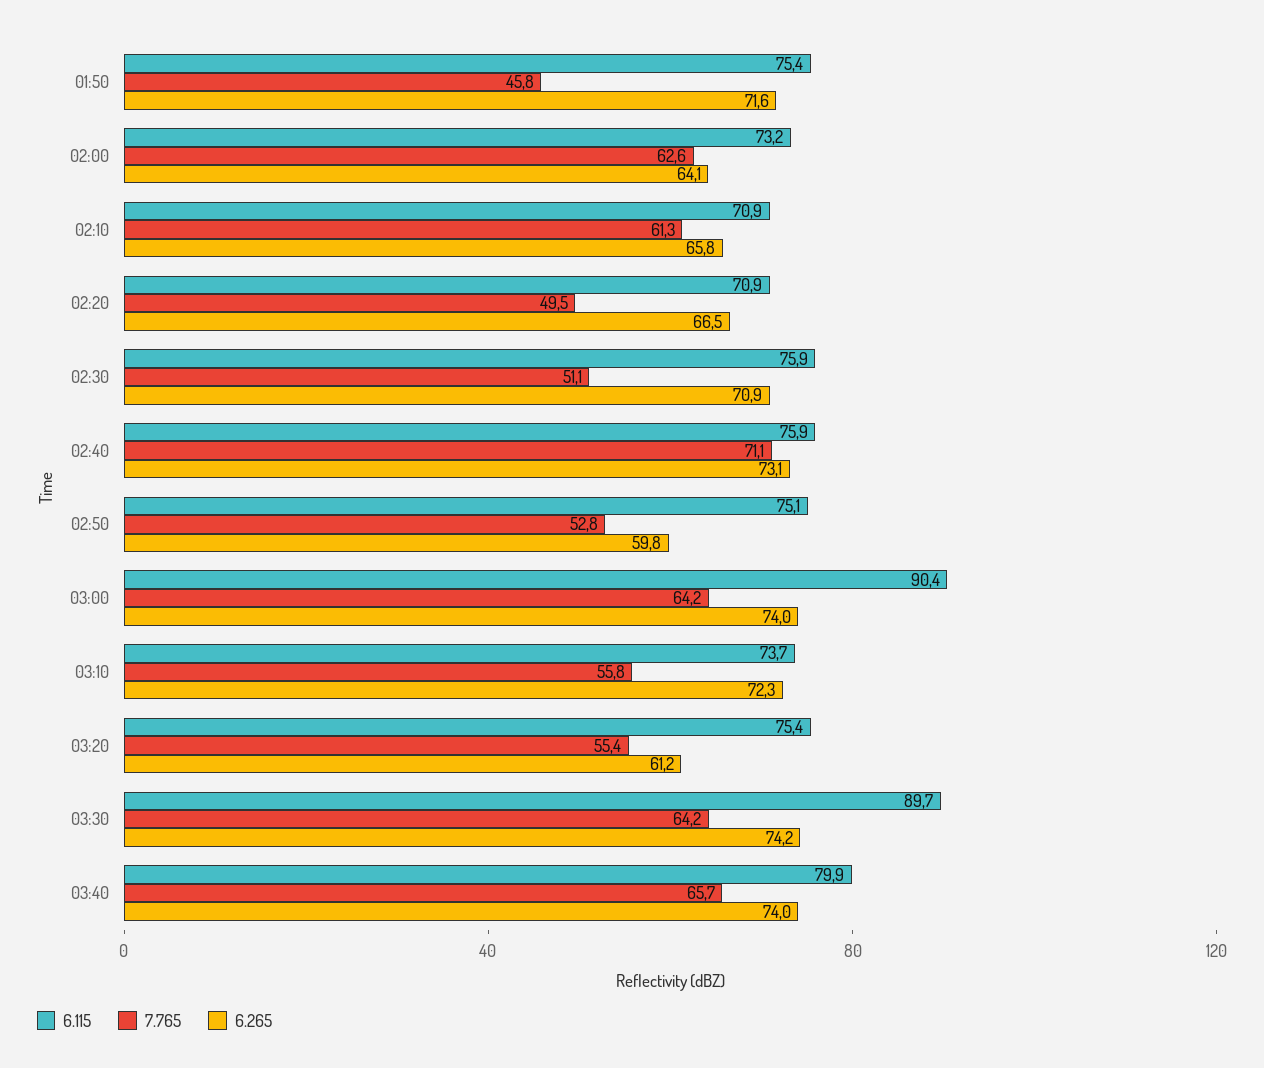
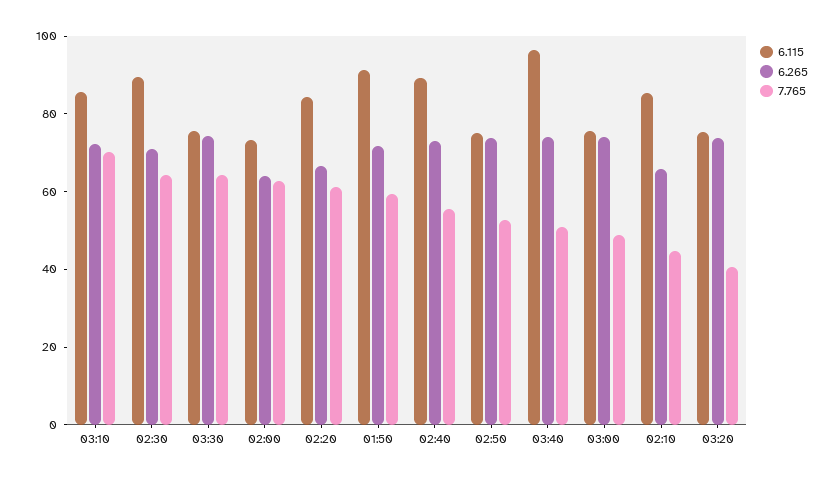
  {
    "6.115": {
-     "01:50": 75.4,
+     "01:50": 90,
      "02:00": 73.2,
-     "02:10": 70.9,
+     "02:10": 85,
-     "02:20": 70.9,
+     "02:20": 85,
-     "02:30": 75.9,
+     "02:30": 90,
-     "02:40": 75.9,
+     "02:40": 90,
      "02:50": 75.1,
-     "03:00": 90.4,
+     "03:00": 75,
-     "03:10": 73.7,
+     "03:10": 85,
      "03:20": 75.4,
-     "03:30": 89.7,
+     "03:30": 75,
-     "03:40": 79.9
+     "03:40": 95
    },
    "7.765": {
-     "01:50": 45.8,
+     "01:50": 60,
      "02:00": 62.6,
-     "02:10": 61.3,
+     "02:10": 45,
-     "02:20": 49.5,
+     "02:20": 60,
-     "02:30": 51.1,
+     "02:30": 65,
-     "02:40": 71.1,
+     "02:40": 55,
      "02:50": 52.8,
-     "03:00": 64.2,
+     "03:00": 50,
-     "03:10": 55.8,
+     "03:10": 70,
-     "03:20": 55.4,
+     "03:20": 40,
      "03:30": 64.2,
-     "03:40": 65.7
+     "03:40": 50
    },
    "6.265": {
      "01:50": 71.6,
      "02:00": 64.1,
      "02:10": 65.8,
      "02:20": 66.5,
      "02:30": 70.9,
      "02:40": 73.1,
-     "02:50": 59.8,
+     "02:50": 75,
      "03:00": 74,
      "03:10": 72.3,
-     "03:20": 61.2,
+     "03:20": 75,
      "03:30": 74.2,
      "03:40": 74
    }
  }

